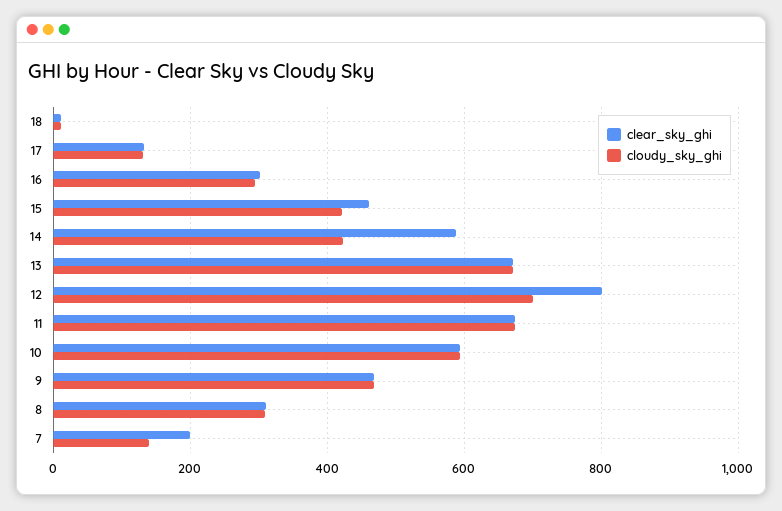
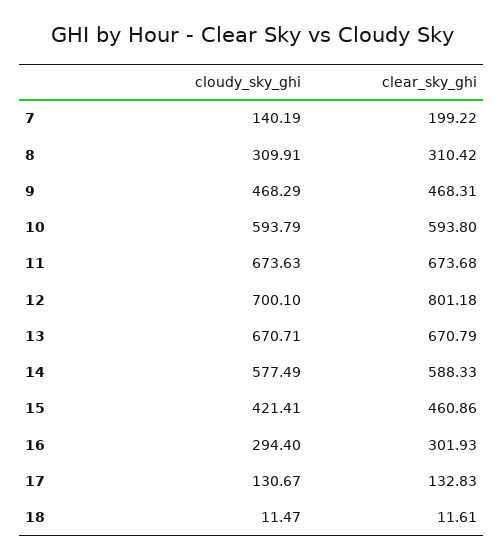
  {
    "clear_sky_ghi": {
      "18": 11.61,
      "17": 132.83,
      "16": 301.93,
      "15": 460.86,
      "14": 588.33,
      "13": 670.79,
      "12": 801.18,
      "11": 673.68,
      "10": 593.8,
      "9": 468.31,
      "8": 310.42,
      "7": 199.22
    },
    "cloudy_sky_ghi": {
      "18": 11.47,
      "17": 130.67,
      "16": 294.4,
      "15": 421.41,
-     "14": 420,
+     "14": 577.49,
      "13": 670.71,
      "12": 700.1,
      "11": 673.63,
      "10": 593.79,
      "9": 468.29,
      "8": 309.91,
      "7": 140.19
    }
  }

